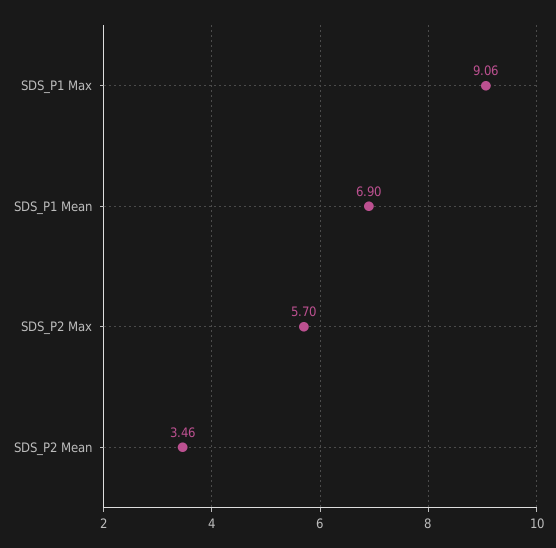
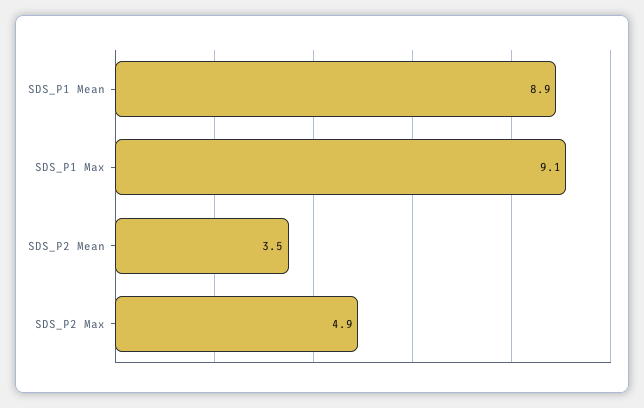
  {
    "SDS_P1 Max": 9.06,
-   "SDS_P1 Mean": 6.9,
+   "SDS_P1 Mean": 8.9,
-   "SDS_P2 Max": 5.7,
+   "SDS_P2 Max": 4.9,
    "SDS_P2 Mean": 3.46
  }

